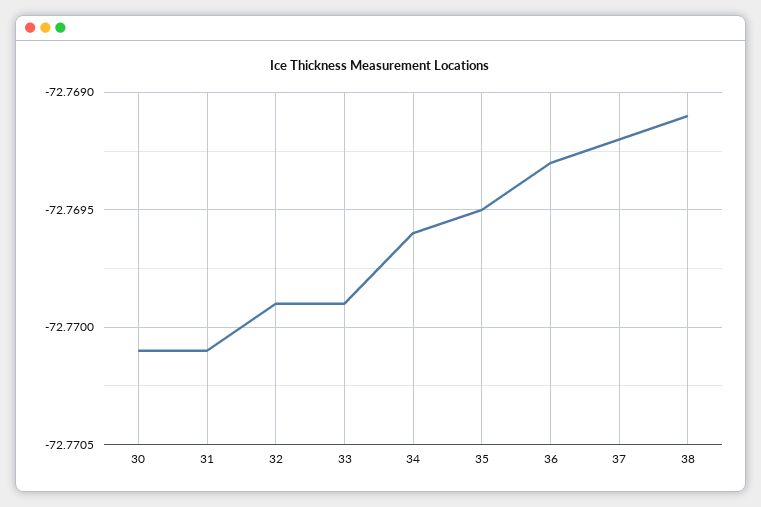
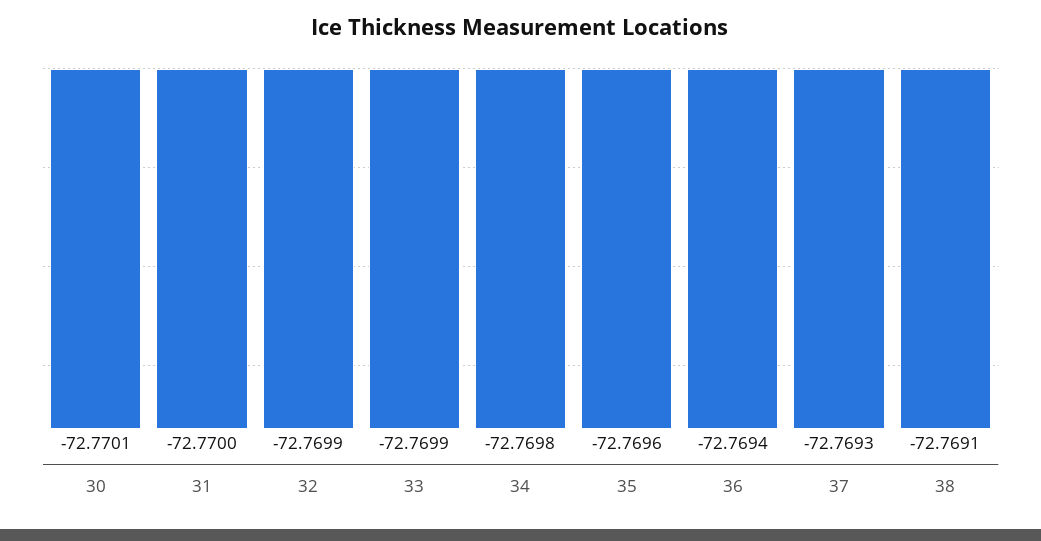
  {
    "30": -72.7701,
-   "31": -72.7701,
+   "31": -72.77,
    "32": -72.7699,
    "33": -72.7699,
-   "34": -72.7696,
+   "34": -72.7698,
-   "35": -72.7695,
+   "35": -72.7696,
-   "36": -72.7693,
+   "36": -72.7694,
-   "37": -72.7692,
+   "37": -72.7693,
    "38": -72.7691
  }

